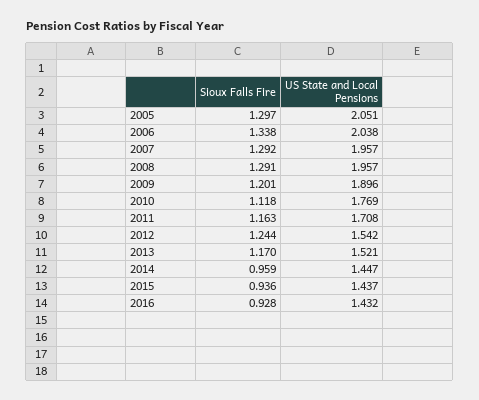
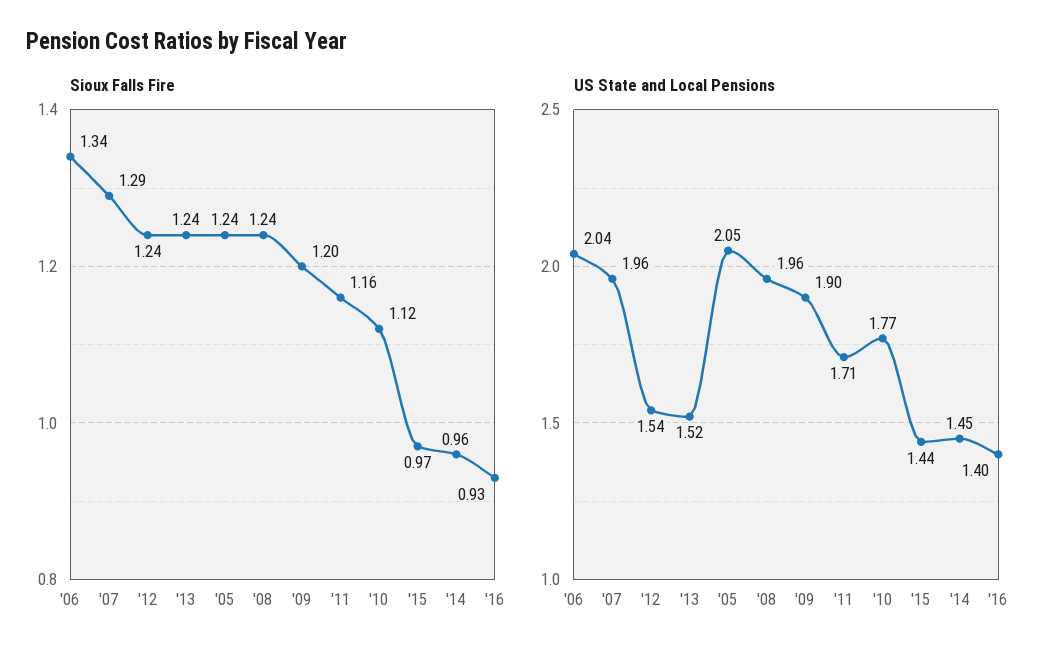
  {
    "Sioux Falls Fire": {
-     "2005": 1.297,
+     "2005": 1.24,
      "2006": 1.338,
      "2007": 1.292,
-     "2008": 1.291,
+     "2008": 1.24,
      "2009": 1.201,
      "2010": 1.118,
      "2011": 1.163,
      "2012": 1.244,
-     "2013": 1.17,
+     "2013": 1.24,
      "2014": 0.959,
-     "2015": 0.936,
+     "2015": 0.97,
      "2016": 0.928
    },
    "US State and Local Pensions": {
      "2005": 2.051,
      "2006": 2.038,
      "2007": 1.957,
      "2008": 1.957,
      "2009": 1.896,
      "2010": 1.769,
      "2011": 1.708,
      "2012": 1.542,
      "2013": 1.521,
      "2014": 1.447,
      "2015": 1.437,
-     "2016": 1.432
+     "2016": 1.4
    }
  }

